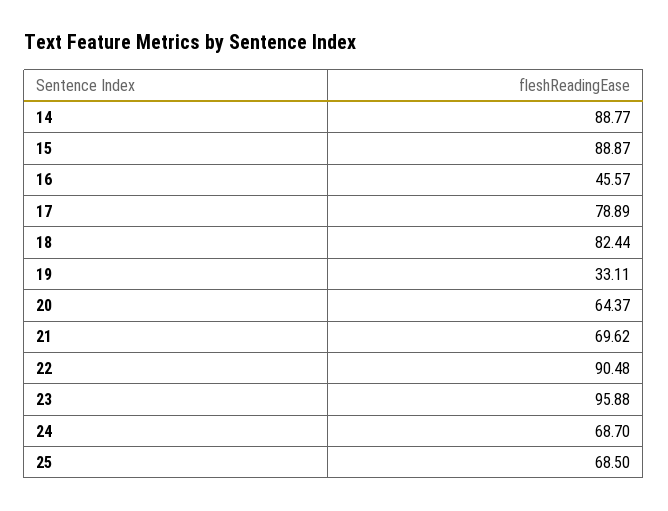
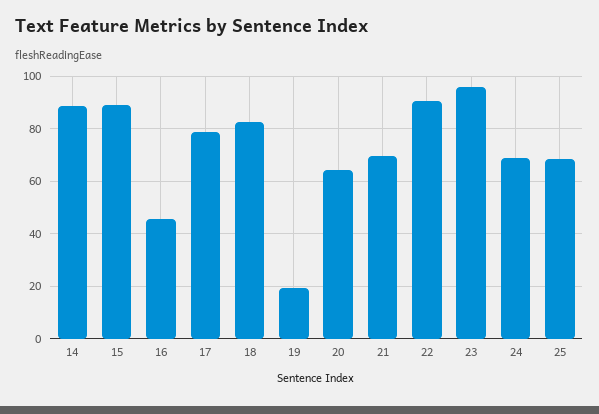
  {
    "14": 88.77,
    "15": 88.87,
    "16": 45.57,
    "17": 78.89,
    "18": 82.44,
-   "19": 33.11,
+   "19": 20,
    "20": 64.37,
    "21": 69.62,
    "22": 90.48,
    "23": 95.88,
    "24": 68.7,
    "25": 68.5
  }

